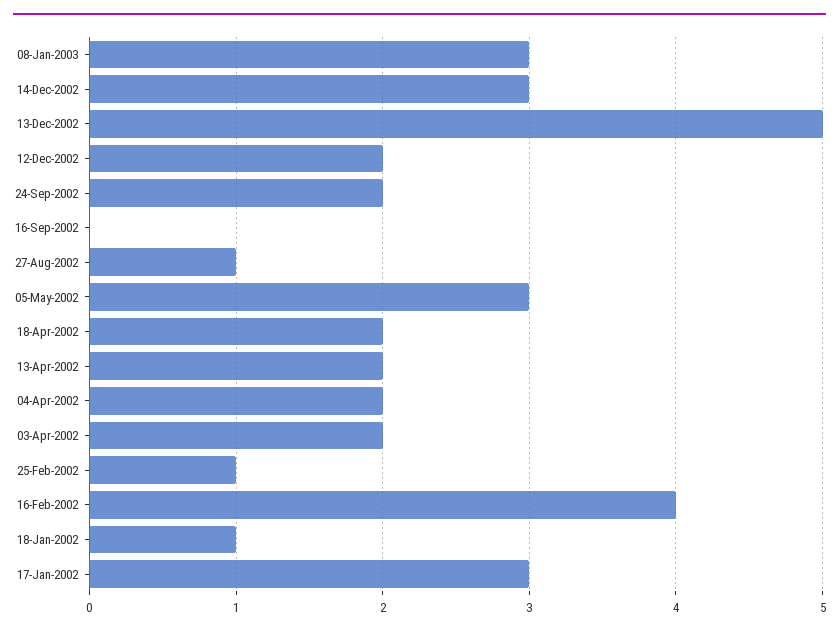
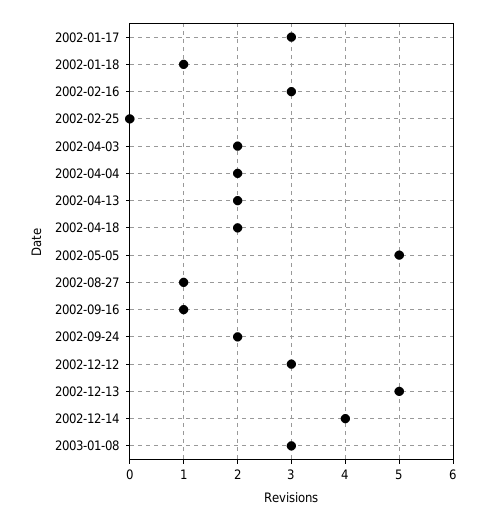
  {
    "08-Jan-2003": 3,
-   "14-Dec-2002": 3,
+   "14-Dec-2002": 4,
    "13-Dec-2002": 5,
-   "12-Dec-2002": 2,
+   "12-Dec-2002": 3,
    "24-Sep-2002": 2,
-   "16-Sep-2002": 0,
+   "16-Sep-2002": 1,
    "27-Aug-2002": 1,
-   "05-May-2002": 3,
+   "05-May-2002": 5,
    "18-Apr-2002": 2,
    "13-Apr-2002": 2,
    "04-Apr-2002": 2,
    "03-Apr-2002": 2,
-   "25-Feb-2002": 1,
+   "25-Feb-2002": 0,
-   "16-Feb-2002": 4,
+   "16-Feb-2002": 3,
    "18-Jan-2002": 1,
    "17-Jan-2002": 3
  }

